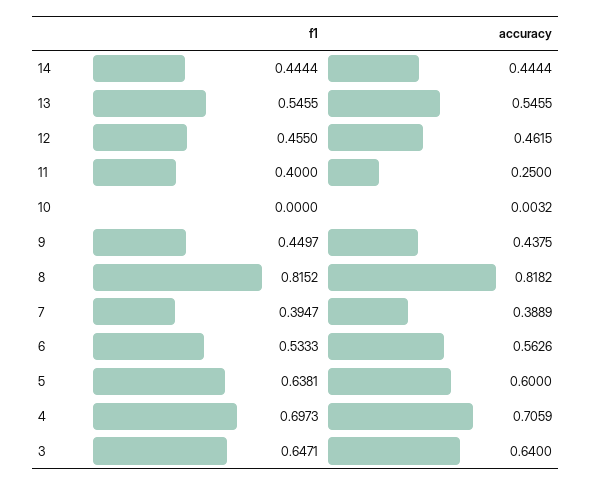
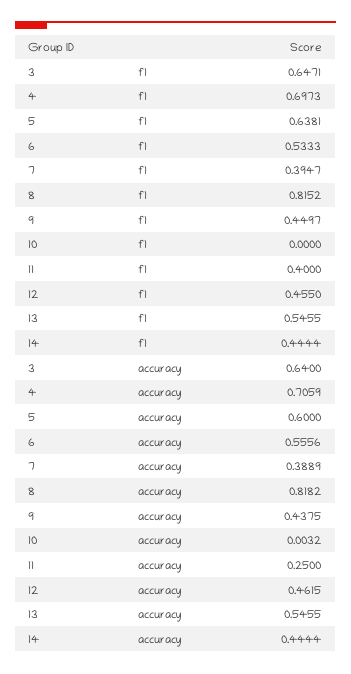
  {
    "f1": {
      "14": 0.4444,
      "13": 0.5455,
      "12": 0.455,
      "11": 0.4,
      "10": 0,
      "9": 0.4497,
      "8": 0.8152,
      "7": 0.3947,
      "6": 0.5333,
      "5": 0.6381,
      "4": 0.6973,
      "3": 0.6471
    },
    "accuracy": {
      "14": 0.4444,
      "13": 0.5455,
      "12": 0.4615,
      "11": 0.25,
      "10": 0.0032,
      "9": 0.4375,
      "8": 0.8182,
      "7": 0.3889,
-     "6": 0.5626,
+     "6": 0.5556,
      "5": 0.6,
      "4": 0.7059,
      "3": 0.64
    }
  }

